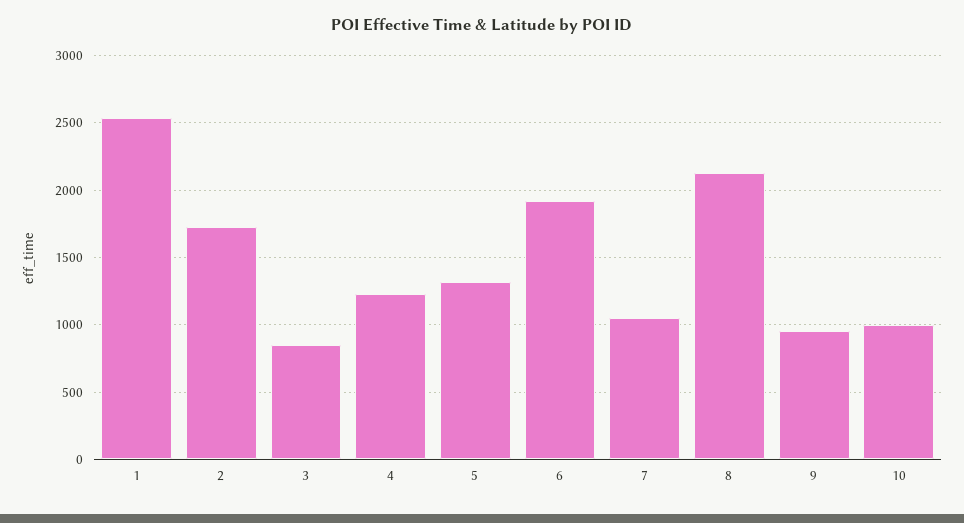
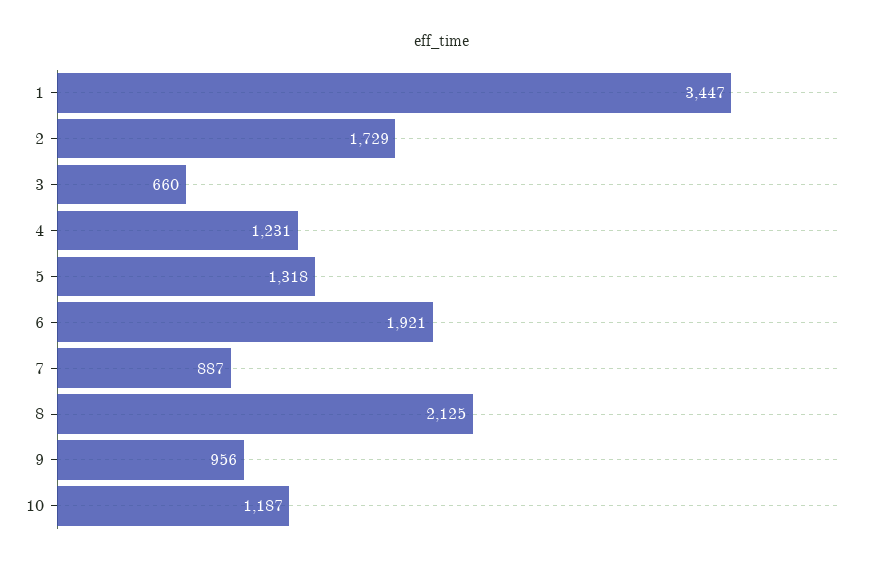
  {
-   "1": 2550,
+   "1": 3447,
    "2": 1729,
-   "3": 850,
+   "3": 660,
    "4": 1231,
    "5": 1318,
    "6": 1921,
-   "7": 1050,
+   "7": 887,
    "8": 2125,
    "9": 956,
-   "10": 1000
+   "10": 1187
  }

